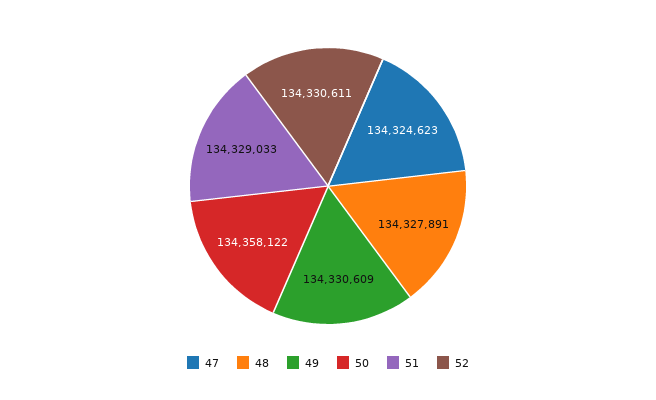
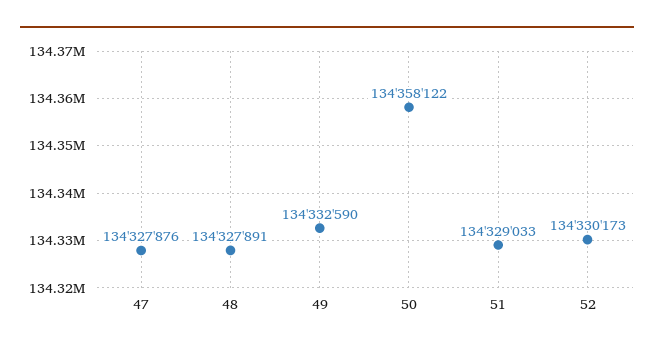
  {
-   "47": 134324623,
+   "47": 134327876,
    "48": 134327891,
-   "49": 134330609,
+   "49": 134332590,
    "50": 134358122,
    "51": 134329033,
-   "52": 134330611
+   "52": 134330173
  }

